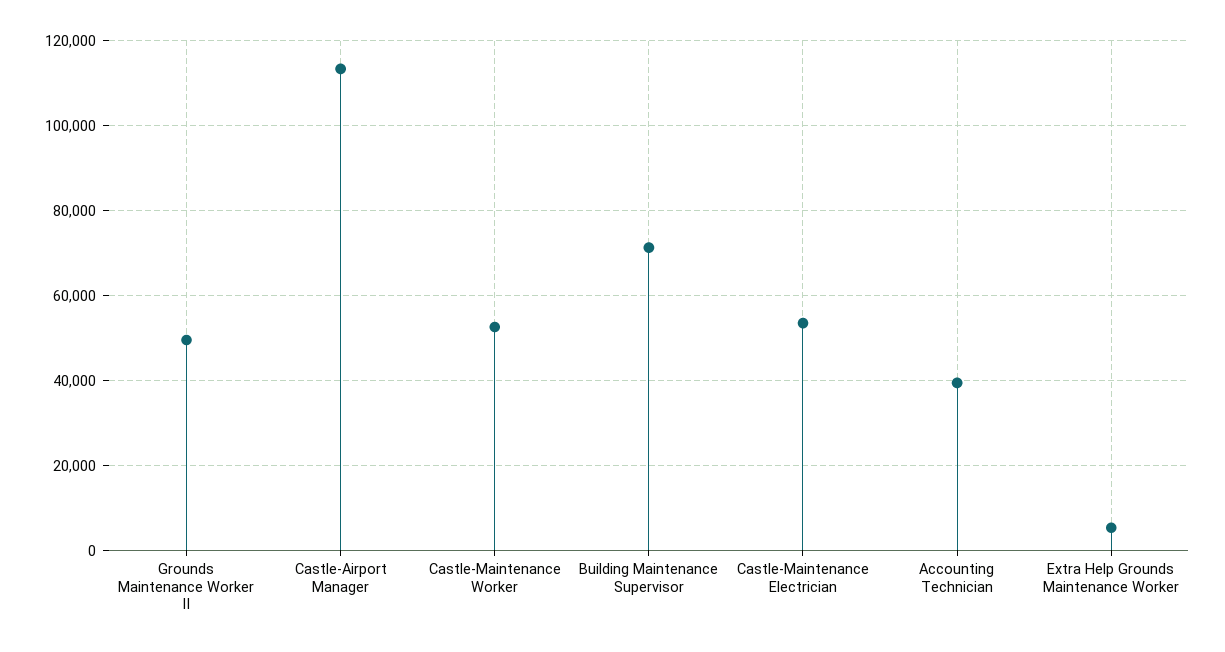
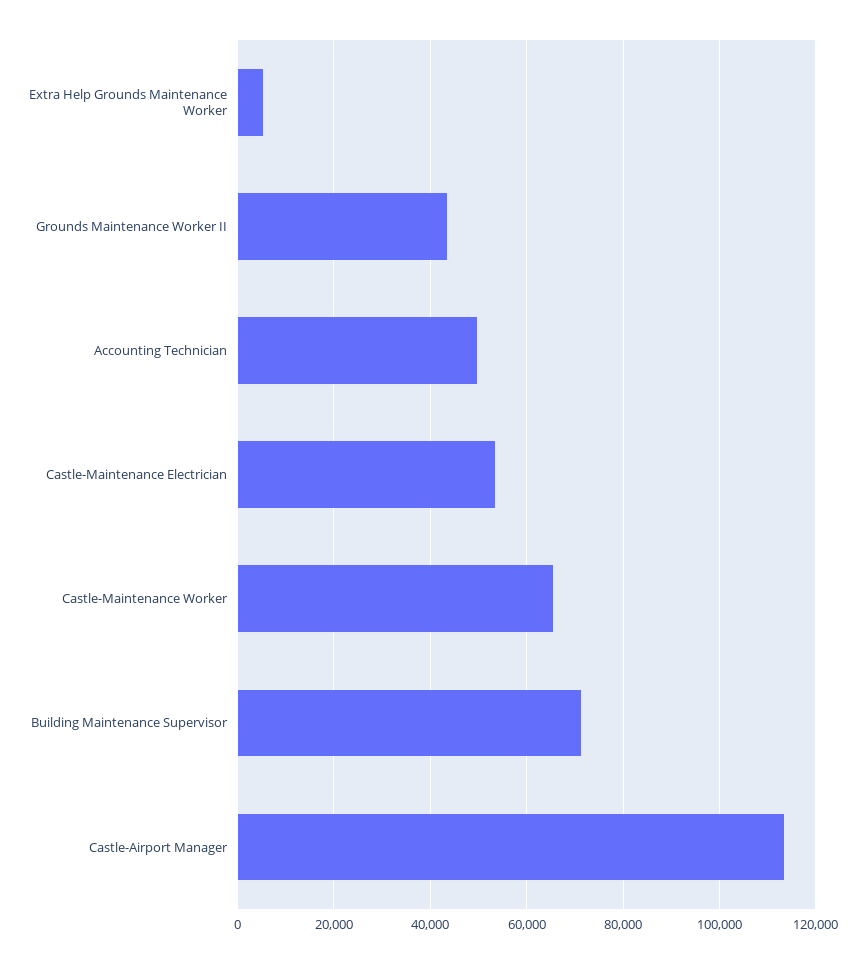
  {
-   "Grounds Maintenance Worker II": 50000,
+   "Grounds Maintenance Worker II": 44000,
    "Castle-Airport Manager": 114000,
-   "Castle-Maintenance Worker": 52000,
+   "Castle-Maintenance Worker": 66000,
    "Building Maintenance Supervisor": 72000,
    "Castle-Maintenance Electrician": 54000,
-   "Accounting Technician": 40000,
+   "Accounting Technician": 50000,
    "Extra Help Grounds Maintenance Worker": 6000
  }

